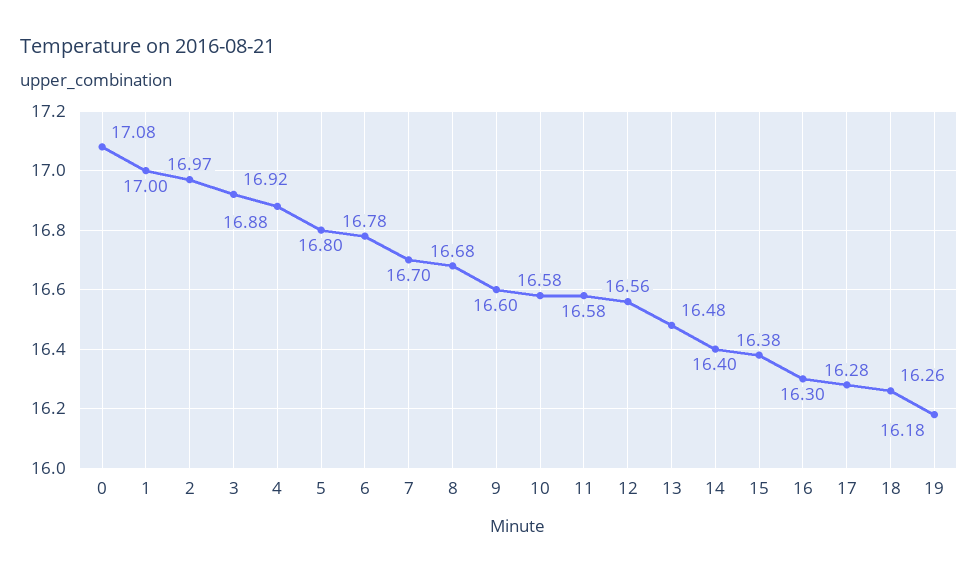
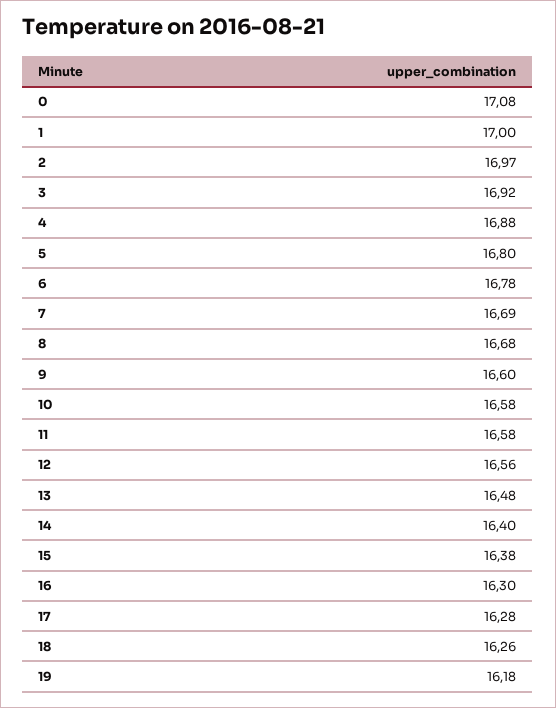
  {
    "0": 17.08,
    "1": 17,
    "2": 16.97,
    "3": 16.92,
    "4": 16.88,
    "5": 16.8,
    "6": 16.78,
-   "7": 16.7,
+   "7": 16.69,
    "8": 16.68,
    "9": 16.6,
    "10": 16.58,
    "11": 16.58,
    "12": 16.56,
    "13": 16.48,
    "14": 16.4,
    "15": 16.38,
    "16": 16.3,
    "17": 16.28,
    "18": 16.26,
    "19": 16.18
  }

